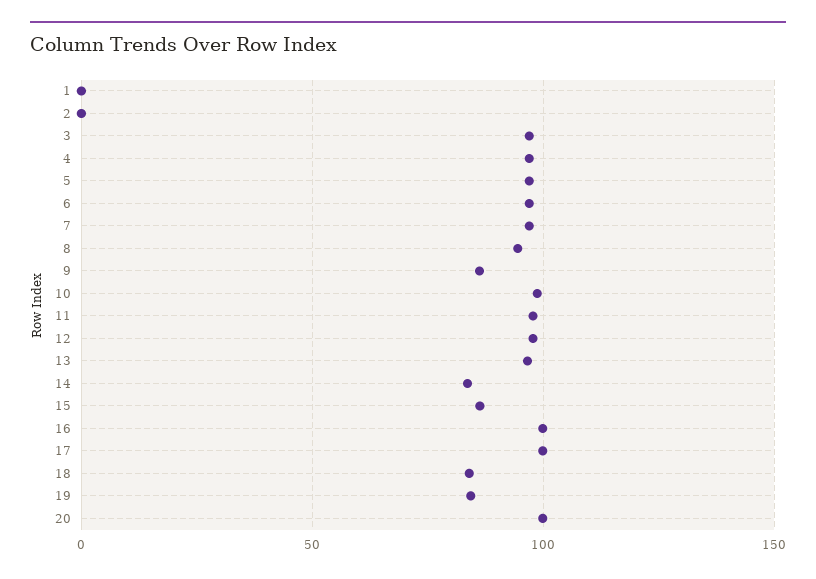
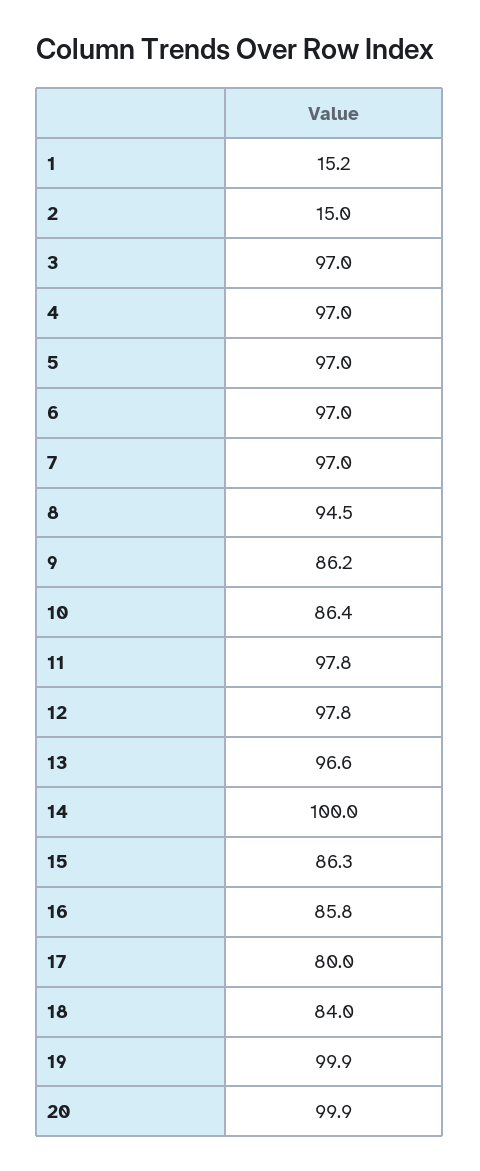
  {
-   "1": 0,
+   "1": 15.2,
-   "2": 0,
+   "2": 15,
    "3": 97,
    "4": 97,
    "5": 97,
    "6": 97,
    "7": 97,
    "8": 94.5,
    "9": 86.2,
-   "10": 100,
+   "10": 86.4,
    "11": 97.8,
    "12": 97.8,
    "13": 96.6,
-   "14": 85,
+   "14": 100,
    "15": 86.3,
-   "16": 100,
+   "16": 85.8,
-   "17": 100,
+   "17": 80,
    "18": 84,
-   "19": 85,
+   "19": 99.9,
    "20": 99.9
  }

